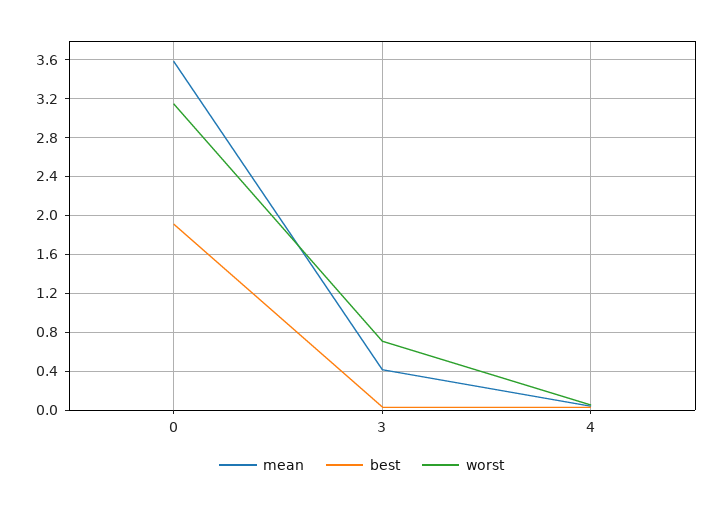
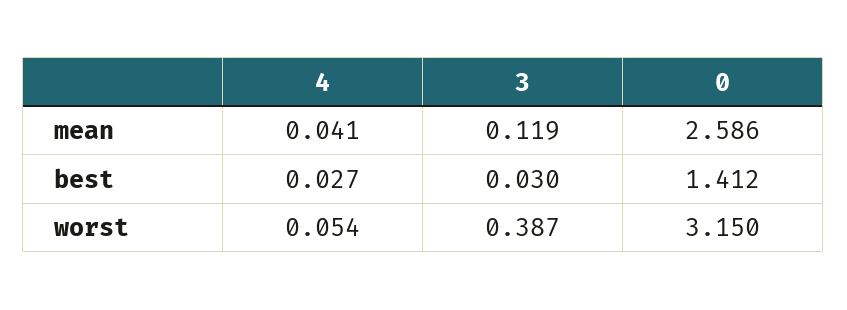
  {
    "mean": {
-     "0": 3.6,
+     "0": 2.586,
-     "3": 0.4,
+     "3": 0.119,
      "4": 0.041
    },
    "best": {
-     "0": 1.9,
+     "0": 1.412,
      "3": 0.03,
      "4": 0.027
    },
    "worst": {
      "0": 3.15,
-     "3": 0.7,
+     "3": 0.387,
      "4": 0.054
    }
  }

